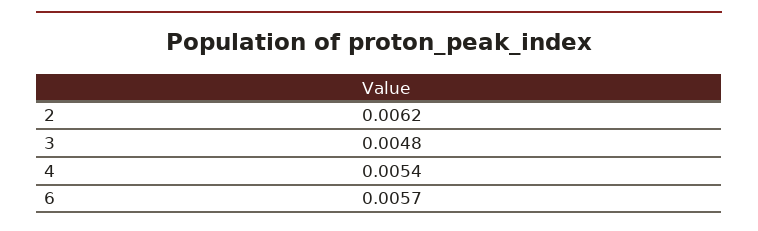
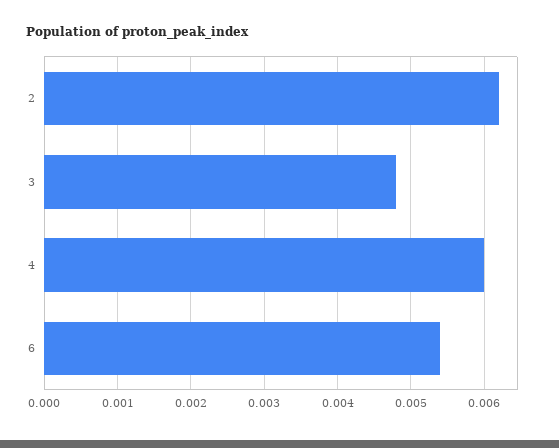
  {
    "2": 0.0062,
    "3": 0.0048,
-   "4": 0.0054,
+   "4": 0.006,
-   "6": 0.0057
+   "6": 0.0054
  }

